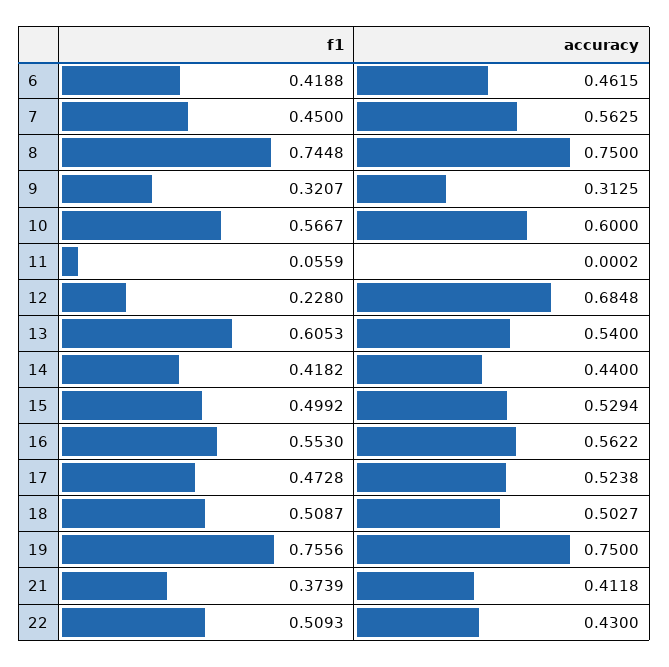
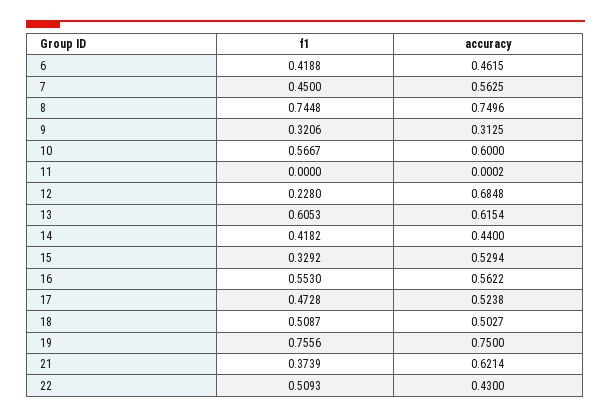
  {
    "f1": {
      "6": 0.4188,
      "7": 0.45,
      "8": 0.7448,
-     "9": 0.3207,
+     "9": 0.3206,
      "10": 0.5667,
-     "11": 0.0559,
+     "11": 0,
      "12": 0.228,
      "13": 0.6053,
      "14": 0.4182,
-     "15": 0.4992,
+     "15": 0.3292,
      "16": 0.553,
      "17": 0.4728,
      "18": 0.5087,
      "19": 0.7556,
      "21": 0.3739,
      "22": 0.5093
    },
    "accuracy": {
      "6": 0.4615,
      "7": 0.5625,
-     "8": 0.75,
+     "8": 0.7496,
      "9": 0.3125,
      "10": 0.6,
      "11": 0.0002,
      "12": 0.6848,
-     "13": 0.54,
+     "13": 0.6154,
      "14": 0.44,
      "15": 0.5294,
      "16": 0.5622,
      "17": 0.5238,
      "18": 0.5027,
      "19": 0.75,
-     "21": 0.4118,
+     "21": 0.6214,
      "22": 0.43
    }
  }

